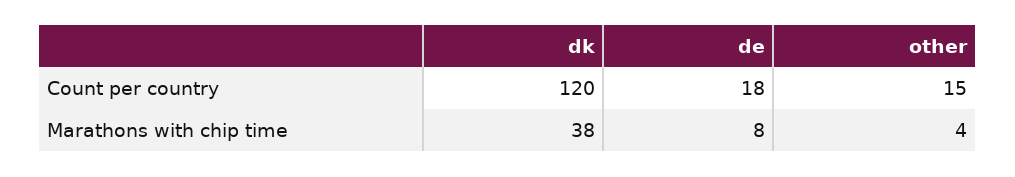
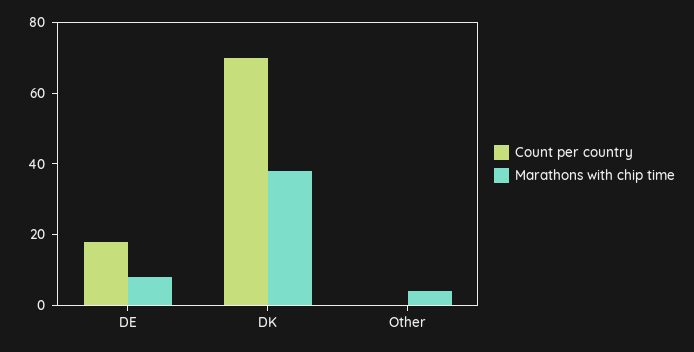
  {
    "Count per country": {
-     "dk": 120,
+     "dk": 70,
      "de": 18,
-     "other": 15
+     "other": 0
    },
    "Marathons with chip time": {
      "dk": 38,
      "de": 8,
      "other": 4
    }
  }

